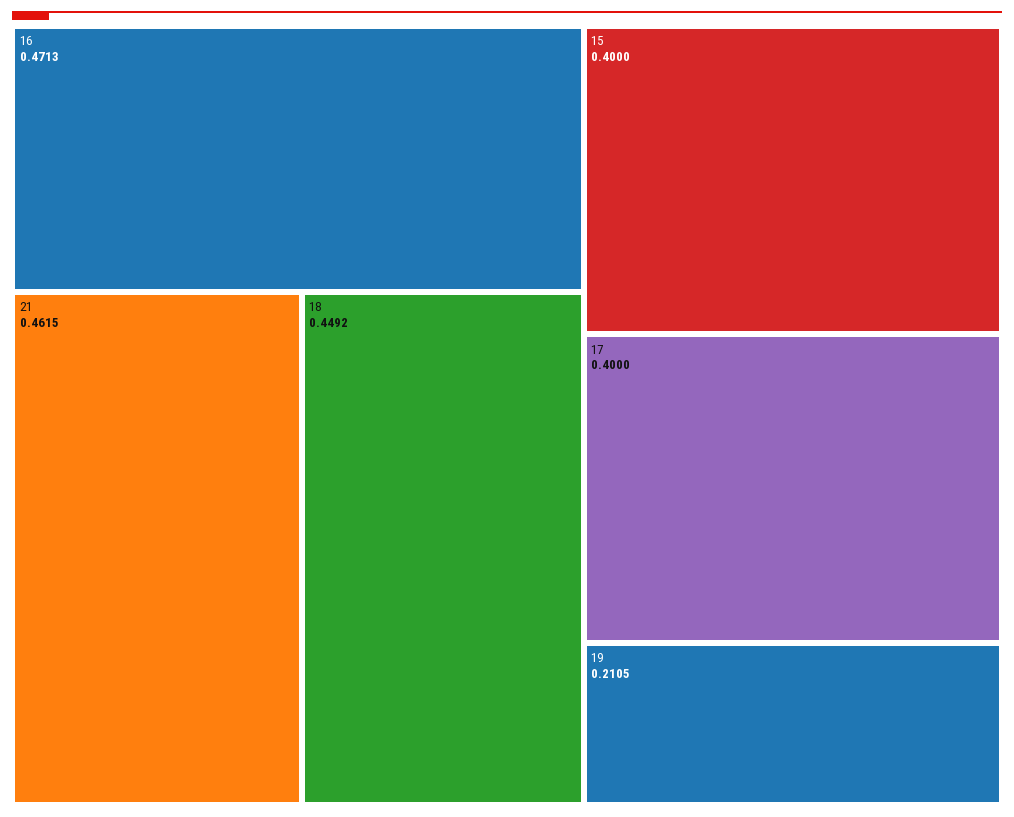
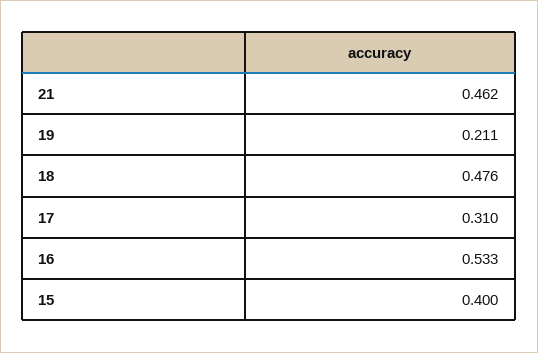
  {
-   "16": 0.4713,
+   "16": 0.533,
    "21": 0.4615,
-   "18": 0.4492,
+   "18": 0.476,
    "15": 0.4,
-   "17": 0.4,
+   "17": 0.31,
    "19": 0.2105
  }

